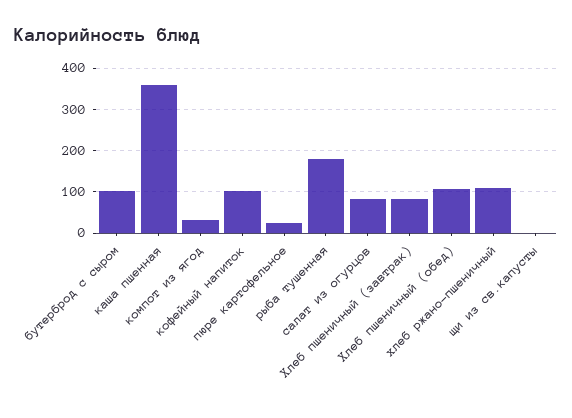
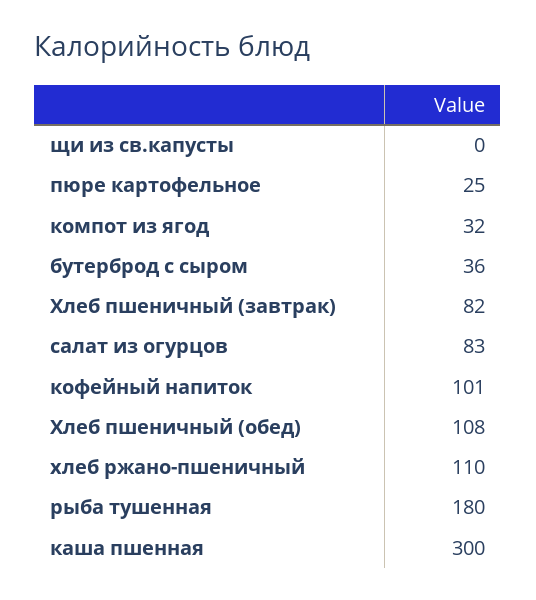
  {
-   "бутерброд с сыром": 100,
+   "бутерброд с сыром": 36,
-   "каша пшенная": 360,
+   "каша пшенная": 300,
    "компот из ягод": 32,
    "кофейный напиток": 101,
    "пюре картофельное": 25,
    "рыба тушенная": 180,
    "салат из огурцов": 83,
    "Хлеб пшеничный (завтрак)": 82,
    "Хлеб пшеничный (обед)": 108,
    "хлеб ржано-пшеничный": 110,
    "щи из св.капусты": 0
  }

